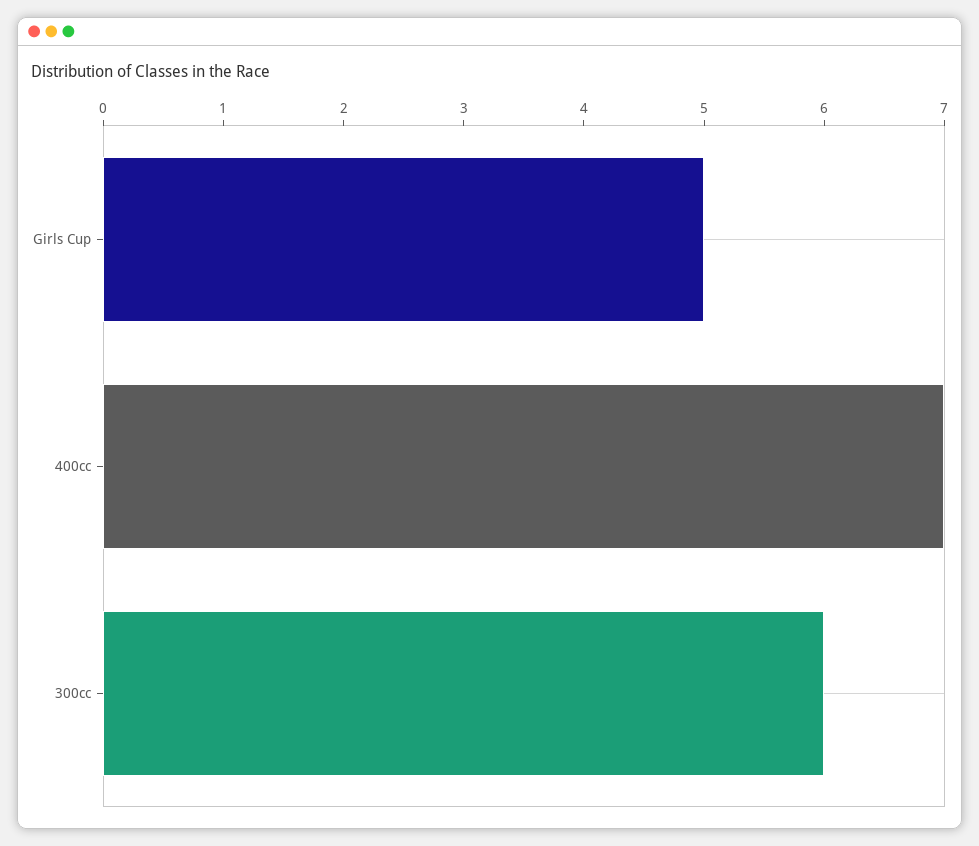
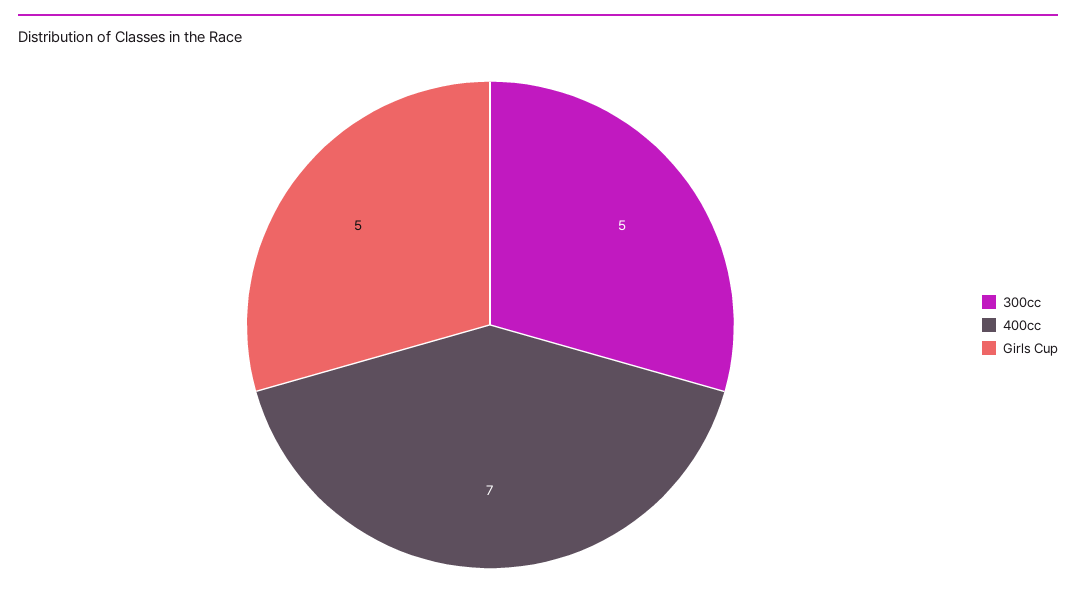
  {
    "Girls Cup": 5,
    "400cc": 7,
-   "300cc": 6
+   "300cc": 5
  }

